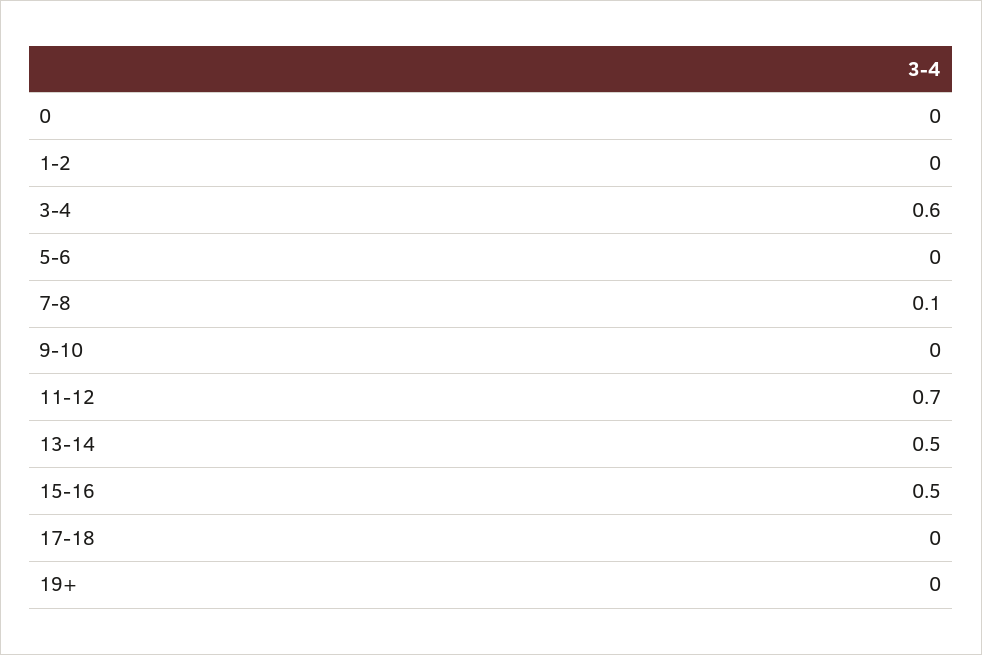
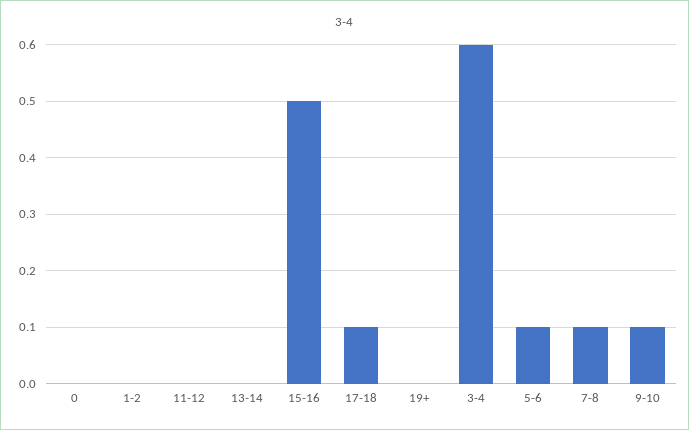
  {
    "0": 0,
    "1-2": 0,
    "3-4": 0.6,
-   "5-6": 0,
+   "5-6": 0.1,
    "7-8": 0.1,
-   "9-10": 0,
+   "9-10": 0.1,
-   "11-12": 0.7,
+   "11-12": 0,
-   "13-14": 0.5,
+   "13-14": 0,
    "15-16": 0.5,
-   "17-18": 0,
+   "17-18": 0.1,
    "19+": 0
  }

